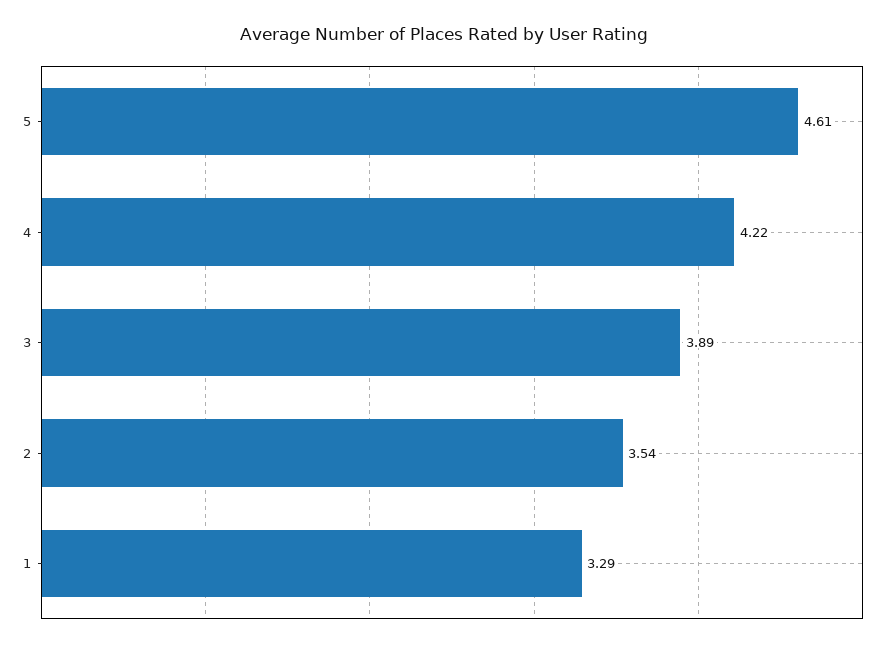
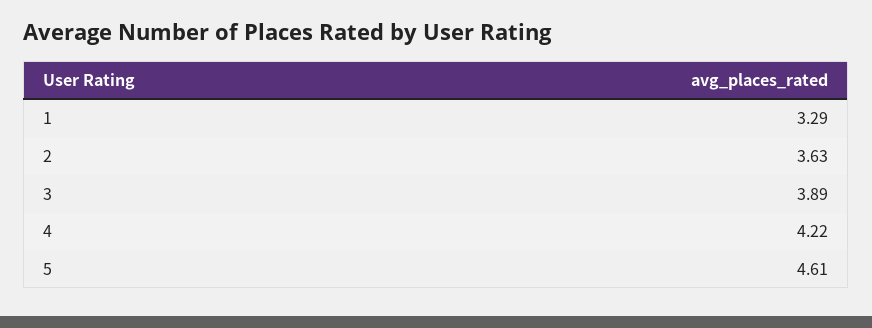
  {
    "5": 4.61,
    "4": 4.22,
    "3": 3.89,
-   "2": 3.54,
+   "2": 3.63,
    "1": 3.29
  }

